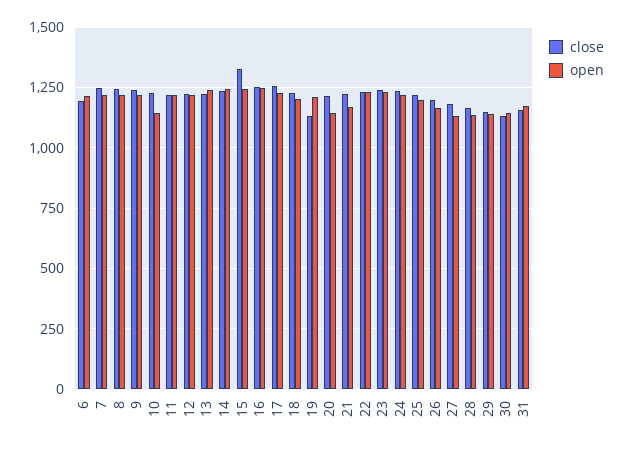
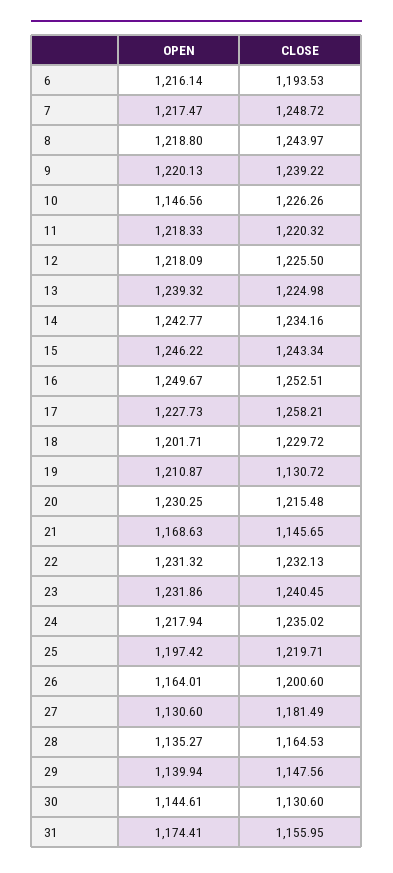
  {
    "close": {
      "6": 1193.53,
      "7": 1248.72,
      "8": 1243.97,
      "9": 1239.22,
      "10": 1226.26,
      "11": 1220.32,
      "12": 1225.5,
      "13": 1224.98,
      "14": 1234.16,
-     "15": 1325,
+     "15": 1243.34,
      "16": 1252.51,
      "17": 1258.21,
      "18": 1229.72,
      "19": 1130.72,
      "20": 1215.48,
-     "21": 1225,
+     "21": 1145.65,
      "22": 1232.13,
      "23": 1240.45,
      "24": 1235.02,
      "25": 1219.71,
      "26": 1200.6,
      "27": 1181.49,
      "28": 1164.53,
      "29": 1147.56,
      "30": 1130.6,
      "31": 1155.95
    },
    "open": {
      "6": 1216.14,
      "7": 1217.47,
      "8": 1218.8,
      "9": 1220.13,
      "10": 1146.56,
      "11": 1218.33,
      "12": 1218.09,
      "13": 1239.32,
      "14": 1242.77,
      "15": 1246.22,
      "16": 1249.67,
      "17": 1227.73,
      "18": 1201.71,
      "19": 1210.87,
-     "20": 1150,
+     "20": 1230.25,
      "21": 1168.63,
      "22": 1231.32,
      "23": 1231.86,
      "24": 1217.94,
      "25": 1197.42,
      "26": 1164.01,
      "27": 1130.6,
      "28": 1135.27,
      "29": 1139.94,
      "30": 1144.61,
      "31": 1174.41
    }
  }

